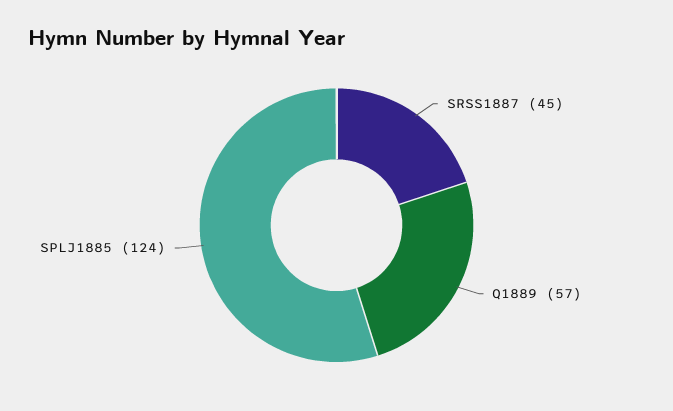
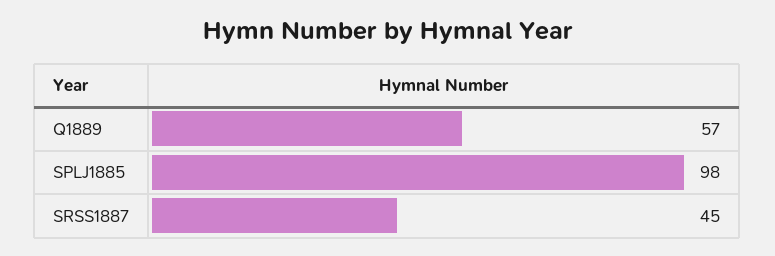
  {
    "SRSS1887": 45,
    "Q1889": 57,
-   "SPLJ1885": 124
+   "SPLJ1885": 98
  }

